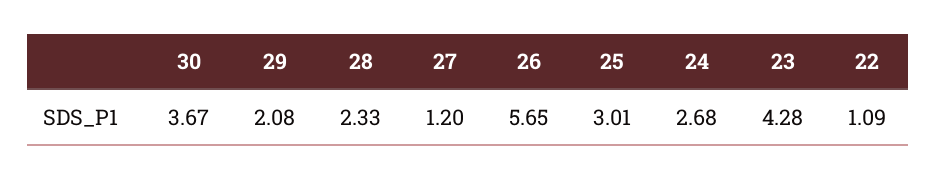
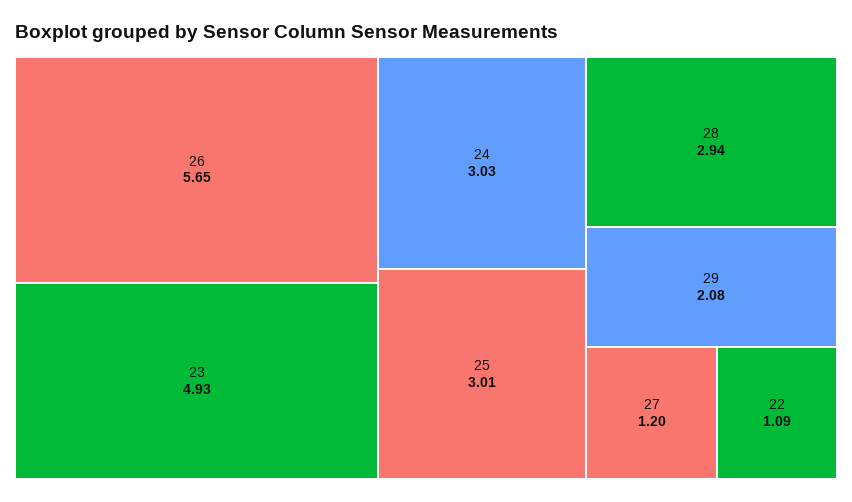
  {
-   "30": 3.67,
    "29": 2.08,
-   "28": 2.33,
+   "28": 2.94,
    "27": 1.2,
    "26": 5.65,
    "25": 3.01,
-   "24": 2.68,
+   "24": 3.03,
-   "23": 4.28,
+   "23": 4.93,
    "22": 1.09
  }

